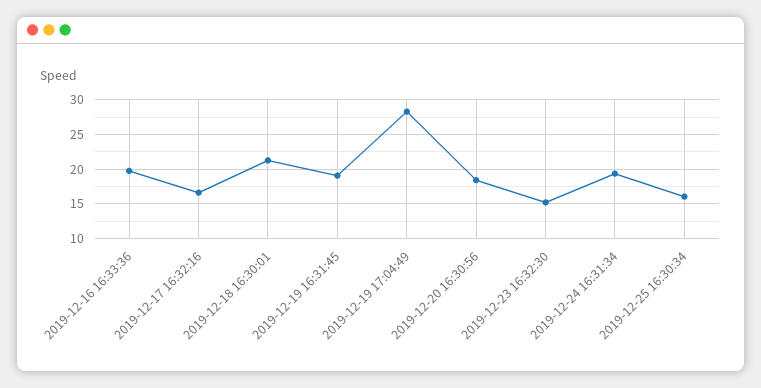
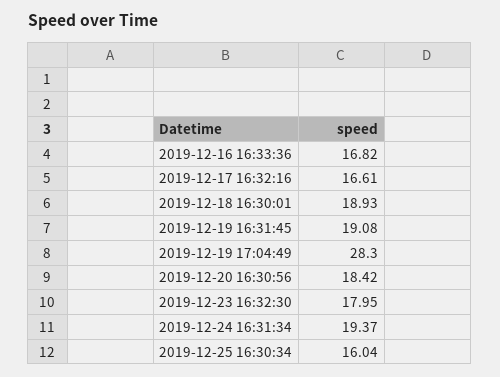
  {
-   "2019-12-16 16:33:36": 20,
+   "2019-12-16 16:33:36": 16.82,
    "2019-12-17 16:32:16": 16.61,
-   "2019-12-18 16:30:01": 21,
+   "2019-12-18 16:30:01": 18.93,
    "2019-12-19 16:31:45": 19.08,
    "2019-12-19 17:04:49": 28.3,
    "2019-12-20 16:30:56": 18.42,
-   "2019-12-23 16:32:30": 15,
+   "2019-12-23 16:32:30": 17.95,
    "2019-12-24 16:31:34": 19.37,
    "2019-12-25 16:30:34": 16.04
  }

